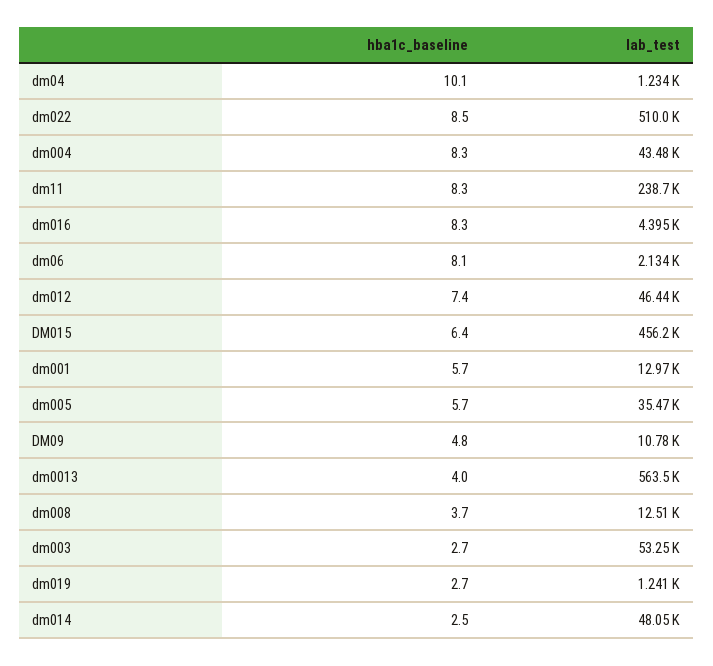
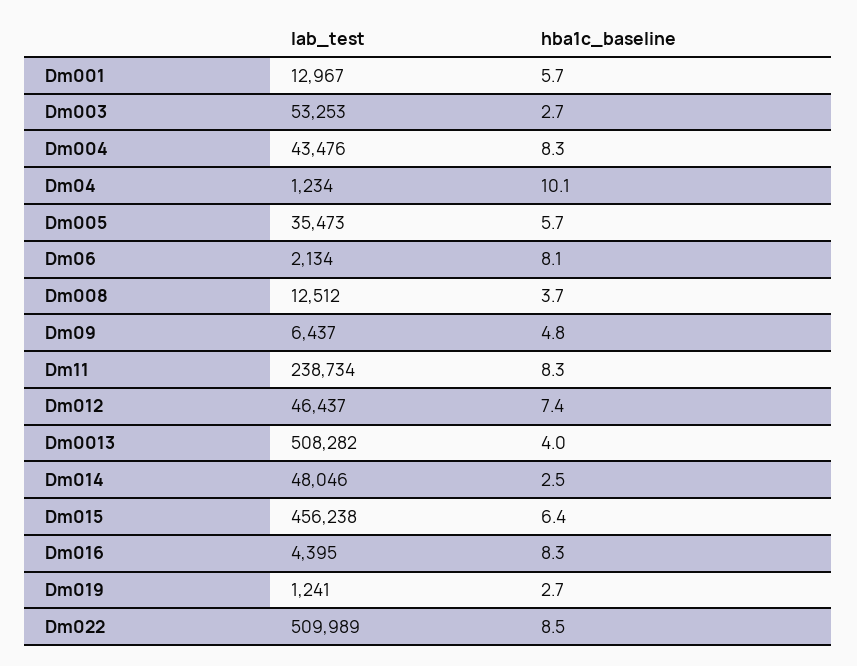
  {
    "hba1c_baseline": {
      "dm04": 10.1,
      "dm022": 8.5,
      "dm004": 8.3,
      "dm11": 8.3,
      "dm016": 8.3,
      "dm06": 8.1,
      "dm012": 7.4,
      "DM015": 6.4,
      "dm001": 5.7,
      "dm005": 5.7,
      "DM09": 4.8,
      "dm0013": 4,
      "dm008": 3.7,
      "dm003": 2.7,
      "dm019": 2.7,
      "dm014": 2.5
    },
    "lab_test": {
      "dm04": 1234,
      "dm022": 509989,
      "dm004": 43476,
      "dm11": 238734,
      "dm016": 4395,
      "dm06": 2134,
      "dm012": 46437,
      "DM015": 456238,
      "dm001": 12967,
      "dm005": 35473,
-     "DM09": 10780,
+     "DM09": 6437,
-     "dm0013": 563500,
+     "dm0013": 508282,
      "dm008": 12512,
      "dm003": 53253,
      "dm019": 1241,
      "dm014": 48046
    }
  }

